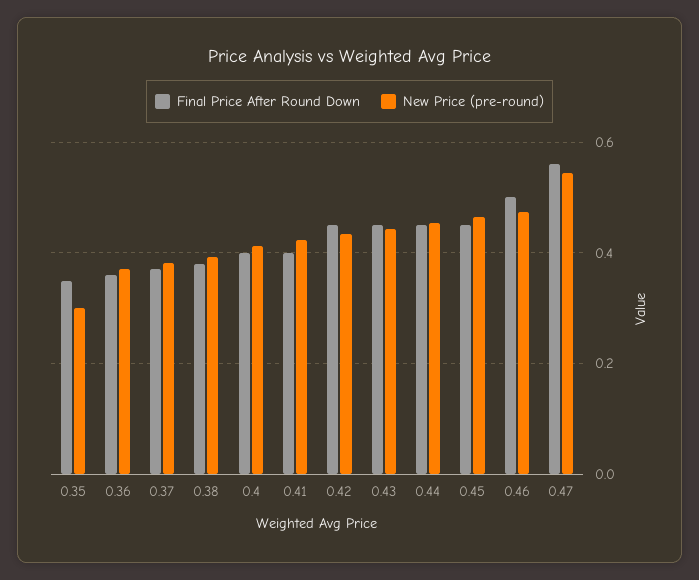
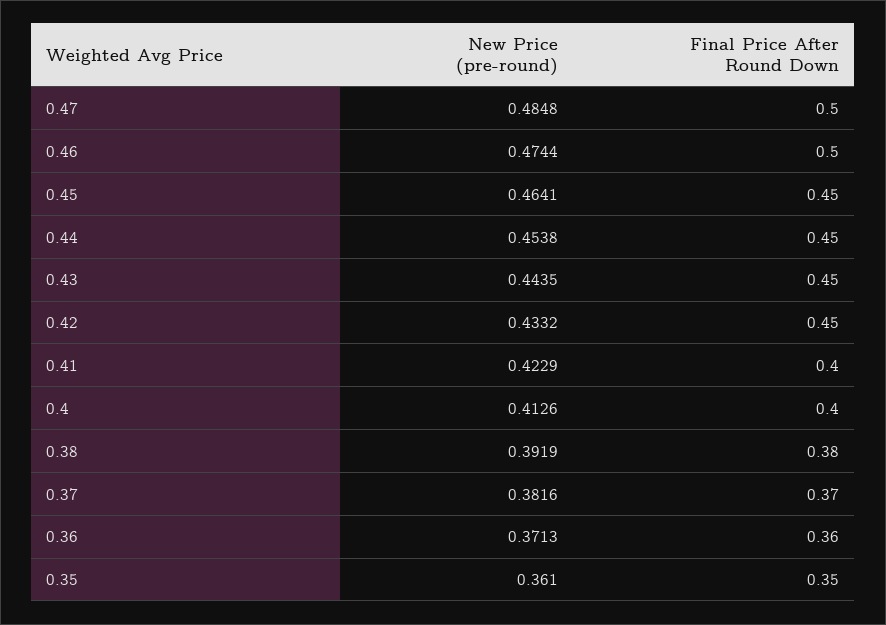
  {
    "Final Price After Round Down": {
      "0.35": 0.35,
      "0.36": 0.36,
      "0.37": 0.37,
      "0.38": 0.38,
      "0.4": 0.4,
      "0.41": 0.4,
      "0.42": 0.45,
      "0.43": 0.45,
      "0.44": 0.45,
      "0.45": 0.45,
      "0.46": 0.5,
-     "0.47": 0.56
+     "0.47": 0.5
    },
    "New Price (pre-round)": {
-     "0.35": 0.3,
+     "0.35": 0.361,
      "0.36": 0.3713,
      "0.37": 0.3816,
      "0.38": 0.3919,
      "0.4": 0.4126,
      "0.41": 0.4229,
      "0.42": 0.4332,
      "0.43": 0.4435,
      "0.44": 0.4538,
      "0.45": 0.4641,
      "0.46": 0.4744,
-     "0.47": 0.54
+     "0.47": 0.4848
    }
  }

